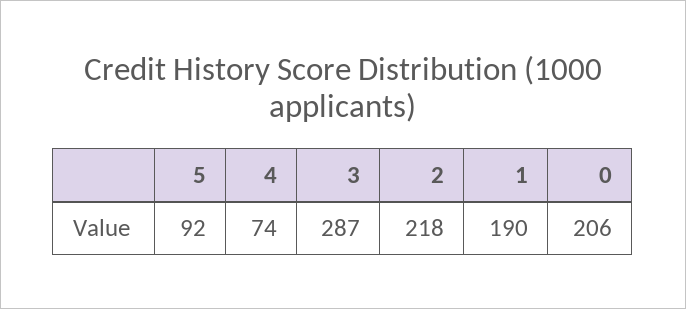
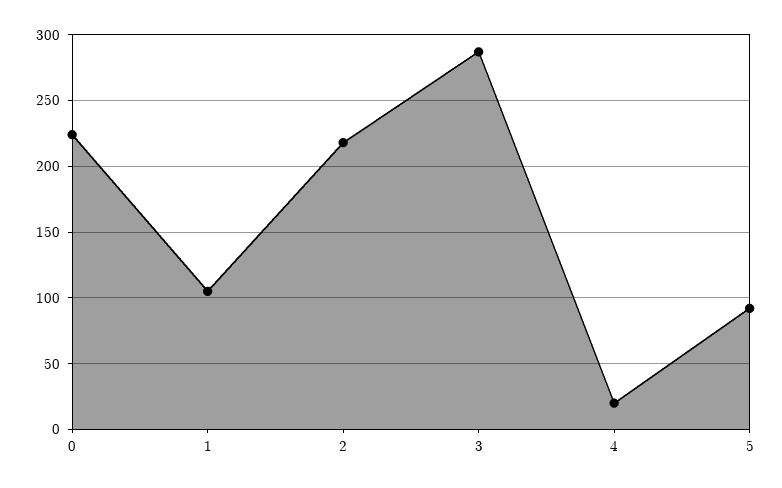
  {
    "5": 92,
-   "4": 74,
+   "4": 20,
    "3": 287,
    "2": 218,
-   "1": 190,
+   "1": 105,
-   "0": 206
+   "0": 225
  }

